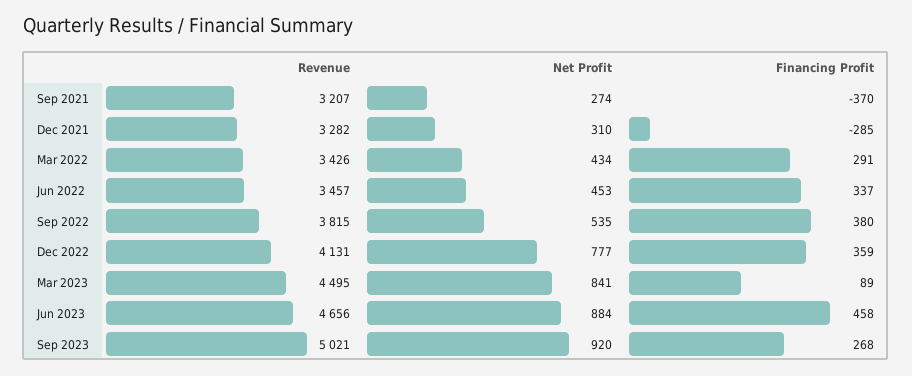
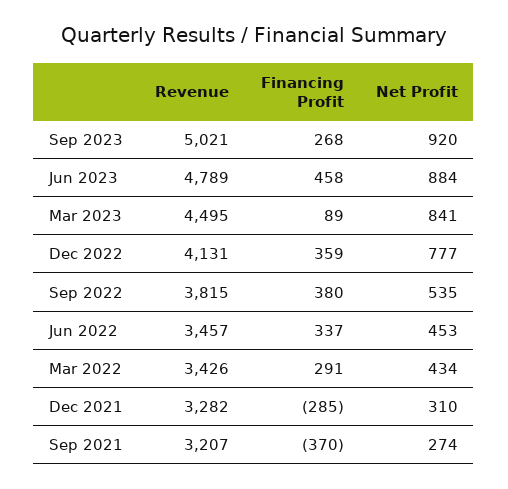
  {
    "Revenue": {
      "Sep 2021": 3207,
      "Dec 2021": 3282,
      "Mar 2022": 3426,
      "Jun 2022": 3457,
      "Sep 2022": 3815,
      "Dec 2022": 4131,
      "Mar 2023": 4495,
-     "Jun 2023": 4656,
+     "Jun 2023": 4789,
      "Sep 2023": 5021
    },
    "Net Profit": {
      "Sep 2021": 274,
      "Dec 2021": 310,
      "Mar 2022": 434,
      "Jun 2022": 453,
      "Sep 2022": 535,
      "Dec 2022": 777,
      "Mar 2023": 841,
      "Jun 2023": 884,
      "Sep 2023": 920
    },
    "Financing Profit": {
      "Sep 2021": -370,
      "Dec 2021": -285,
      "Mar 2022": 291,
      "Jun 2022": 337,
      "Sep 2022": 380,
      "Dec 2022": 359,
      "Mar 2023": 89,
      "Jun 2023": 458,
      "Sep 2023": 268
    }
  }

